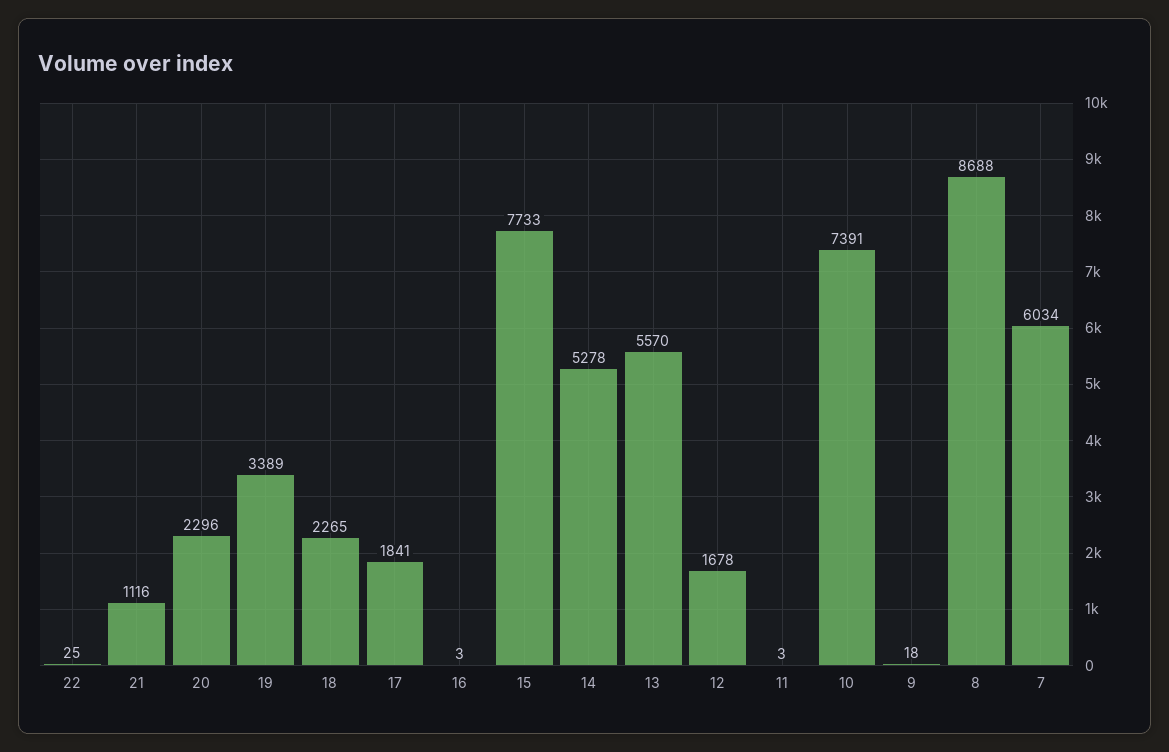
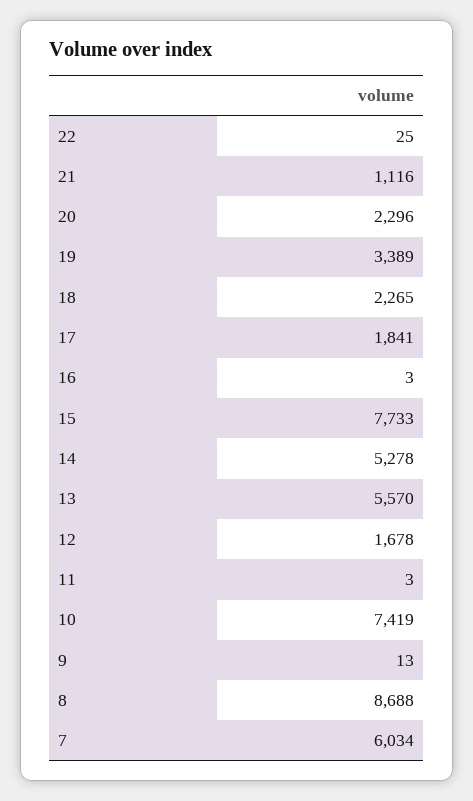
  {
    "22": 25,
    "21": 1116,
    "20": 2296,
    "19": 3389,
    "18": 2265,
    "17": 1841,
    "16": 3,
    "15": 7733,
    "14": 5278,
    "13": 5570,
    "12": 1678,
    "11": 3,
-   "10": 7391,
+   "10": 7419,
-   "9": 18,
+   "9": 13,
    "8": 8688,
    "7": 6034
  }

